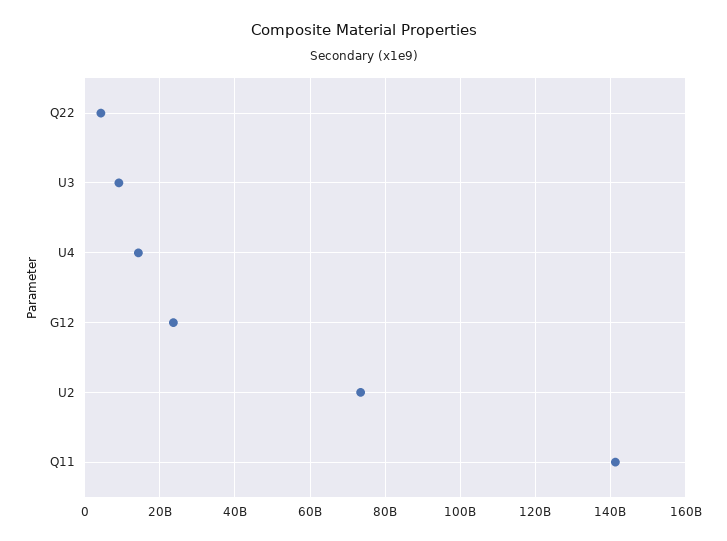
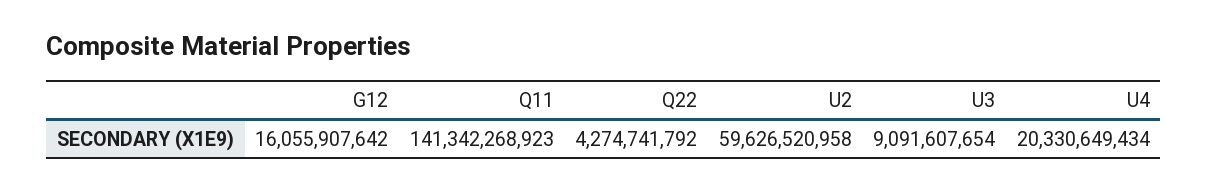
  {
    "Q22": 4274741792,
    "U3": 9091607654,
-   "U4": 14000000000,
+   "U4": 20330649434,
-   "G12": 24000000000,
+   "G12": 16055907642,
-   "U2": 74000000000,
+   "U2": 59626520958,
    "Q11": 141342268923
  }

